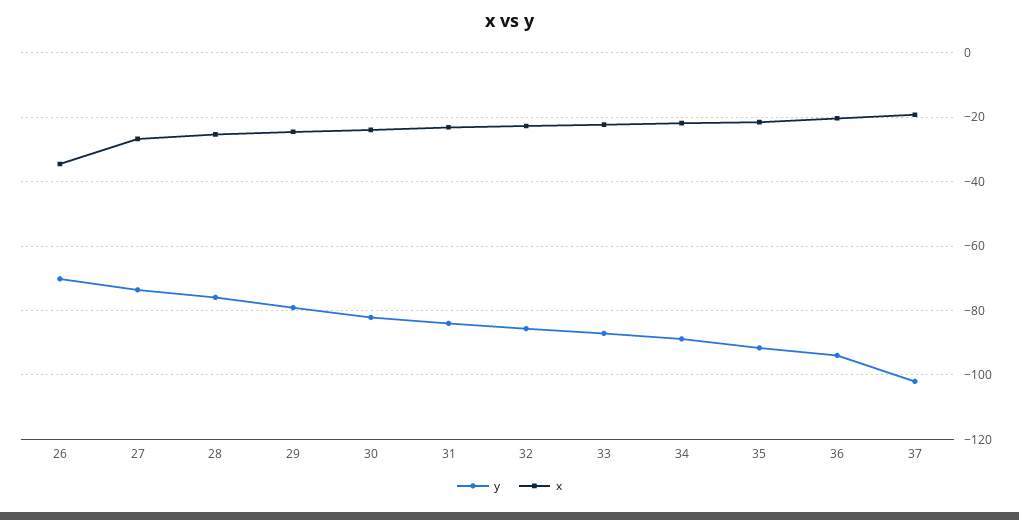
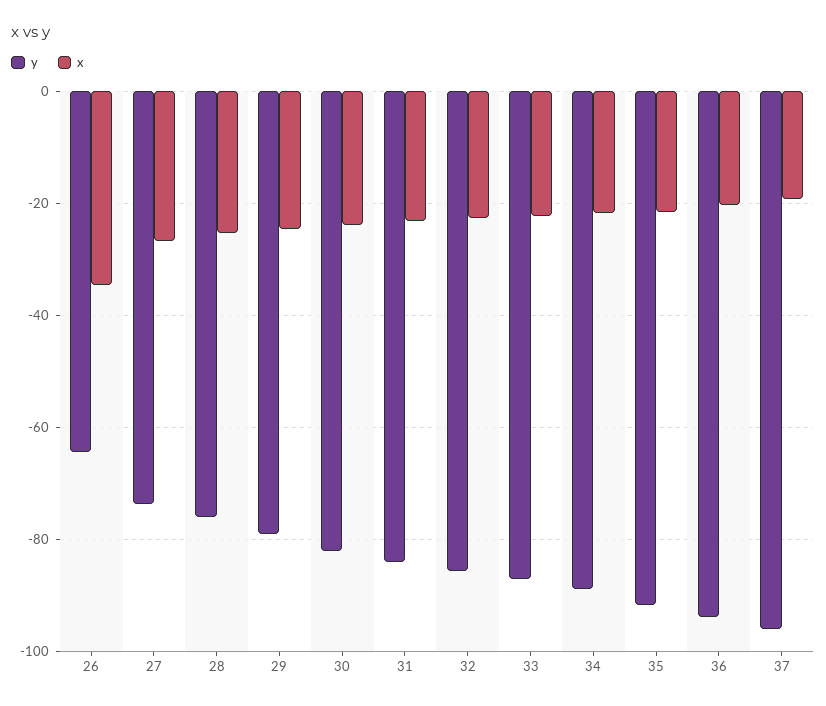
  {
    "y": {
-     "26": -70,
+     "26": -64,
      "27": -74,
      "28": -76,
      "29": -80,
      "30": -82,
      "31": -84,
      "32": -86,
      "33": -88,
      "34": -88,
      "35": -92,
      "36": -94,
-     "37": -102
+     "37": -96
    },
    "x": {
      "26": -34,
      "27": -26,
      "28": -26,
      "29": -24,
      "30": -24,
      "31": -24,
      "32": -22,
      "33": -22,
      "34": -22,
      "35": -22,
      "36": -20,
      "37": -20
    }
  }

